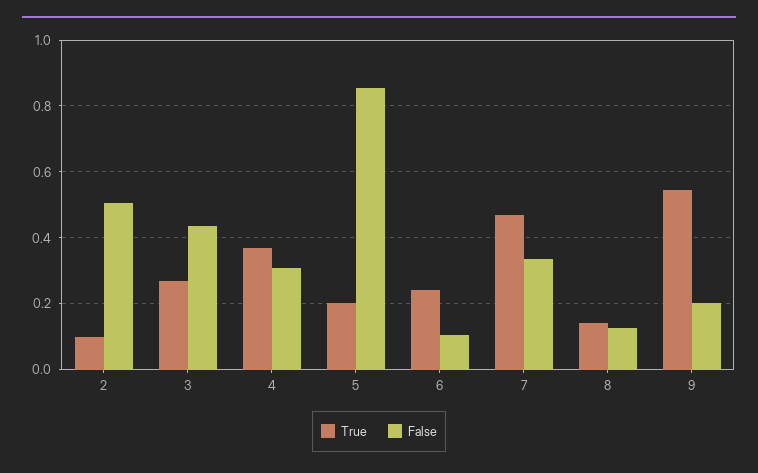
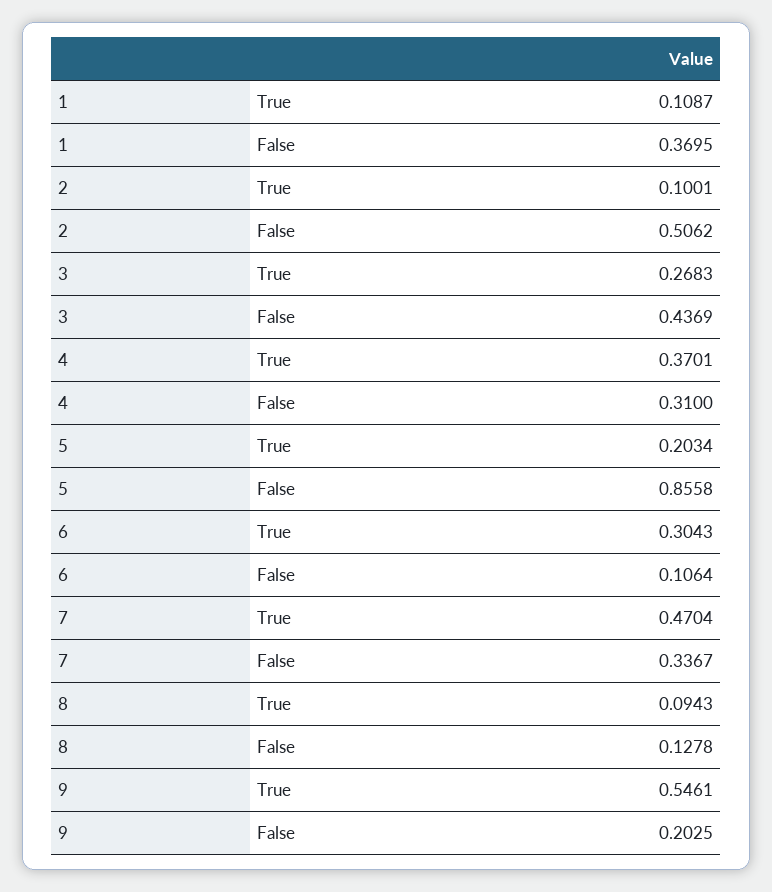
  {
    "True": {
      "2": 0.1001,
      "3": 0.2683,
      "4": 0.3701,
      "5": 0.2034,
-     "6": 0.24,
+     "6": 0.3043,
      "7": 0.4704,
-     "8": 0.14,
+     "8": 0.0943,
-     "9": 0.5461
+     "9": 0.5461,
+     "1": 0.1087
    },
    "False": {
      "2": 0.5062,
      "3": 0.4369,
      "4": 0.31,
      "5": 0.8558,
      "6": 0.1064,
      "7": 0.3367,
      "8": 0.1278,
-     "9": 0.2025
+     "9": 0.2025,
+     "1": 0.3695
    }
  }

